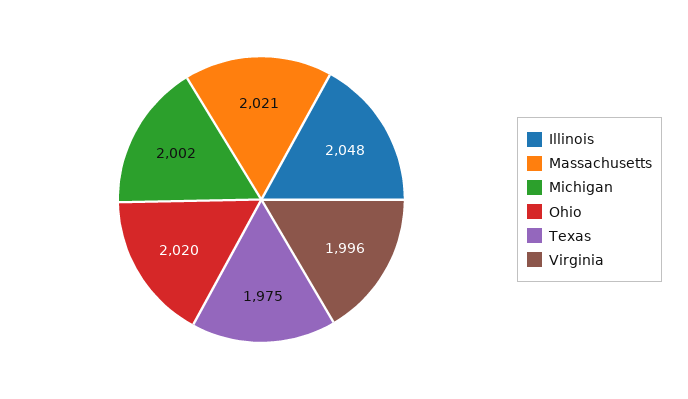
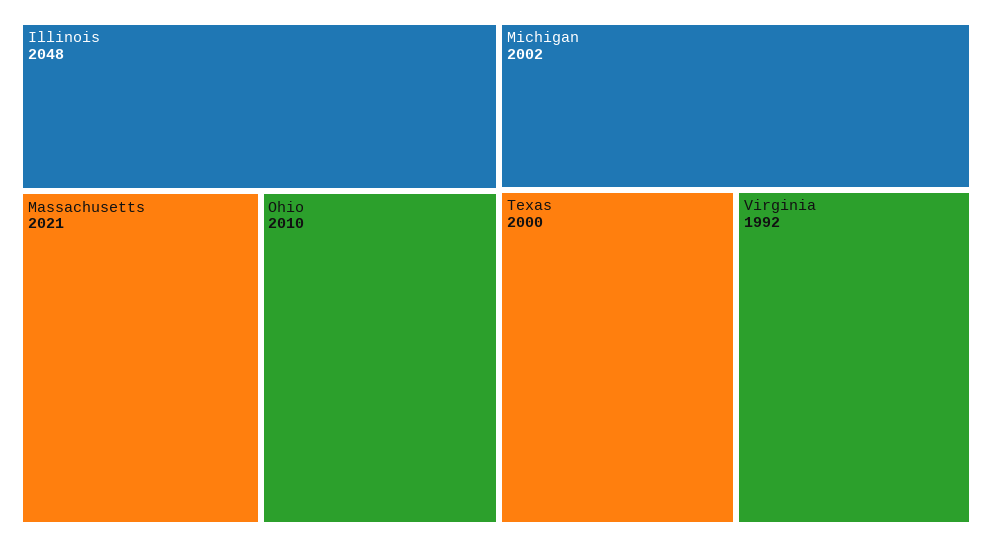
  {
    "Illinois": 2048,
    "Massachusetts": 2021,
    "Michigan": 2002,
-   "Ohio": 2020,
+   "Ohio": 2010,
-   "Texas": 1975,
+   "Texas": 2000,
-   "Virginia": 1996
+   "Virginia": 1992
  }

